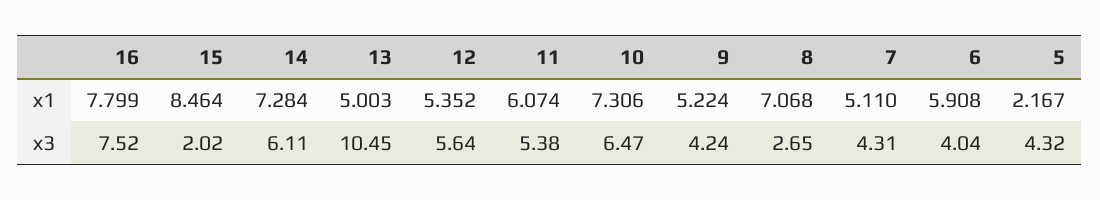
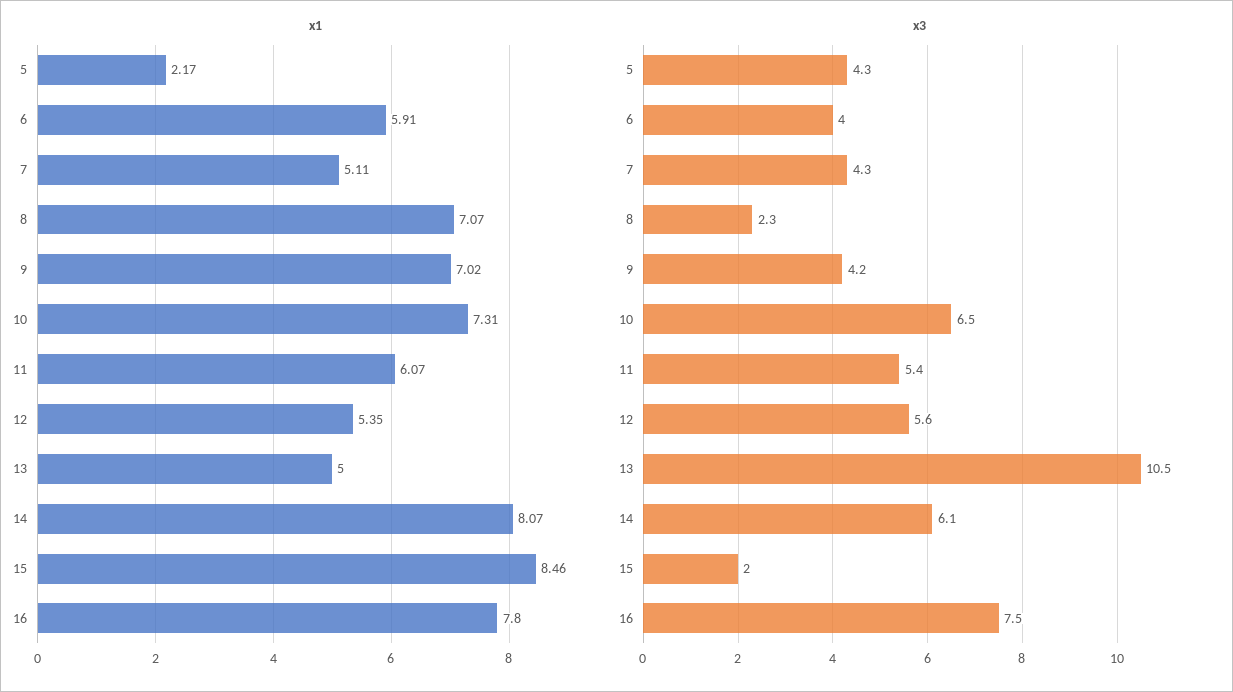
  {
    "x1": {
      "16": 7.799,
      "15": 8.464,
-     "14": 7.284,
+     "14": 8.07,
      "13": 5.003,
      "12": 5.352,
      "11": 6.074,
      "10": 7.306,
-     "9": 5.224,
+     "9": 7.02,
      "8": 7.068,
      "7": 5.11,
      "6": 5.908,
      "5": 2.167
    },
    "x3": {
      "16": 7.52,
      "15": 2.02,
      "14": 6.11,
      "13": 10.45,
      "12": 5.64,
      "11": 5.38,
      "10": 6.47,
      "9": 4.24,
-     "8": 2.65,
+     "8": 2.3,
      "7": 4.31,
      "6": 4.04,
      "5": 4.32
    }
  }

